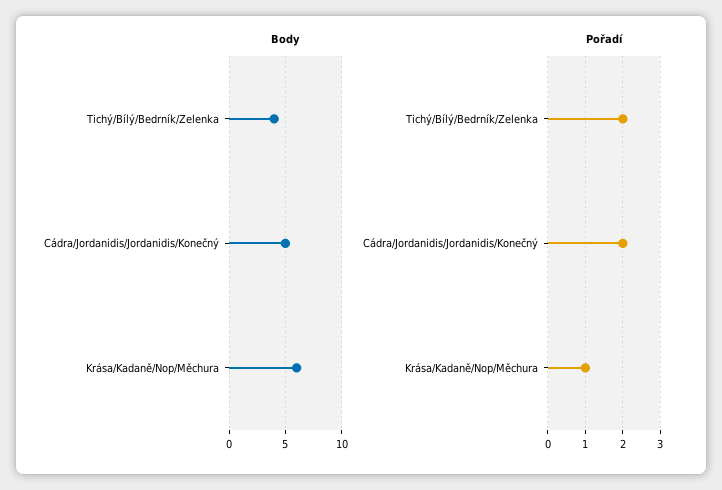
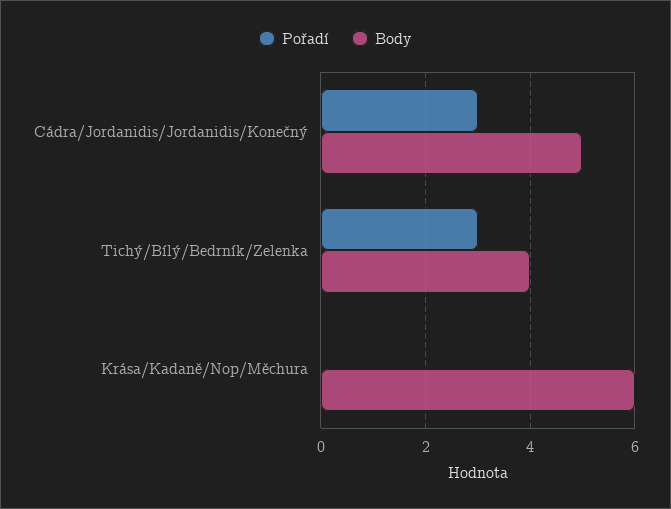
  {
    "Body": {
      "Tichý/Bílý/Bedrník/Zelenka": 4,
      "Cádra/Jordanidis/Jordanidis/Konečný": 5,
      "Krása/Kadaně/Nop/Měchura": 6
    },
    "Pořadí": {
-     "Tichý/Bílý/Bedrník/Zelenka": 2,
+     "Tichý/Bílý/Bedrník/Zelenka": 3,
-     "Cádra/Jordanidis/Jordanidis/Konečný": 2,
+     "Cádra/Jordanidis/Jordanidis/Konečný": 3,
-     "Krása/Kadaně/Nop/Měchura": 1
+     "Krása/Kadaně/Nop/Měchura": 0
    }
  }

